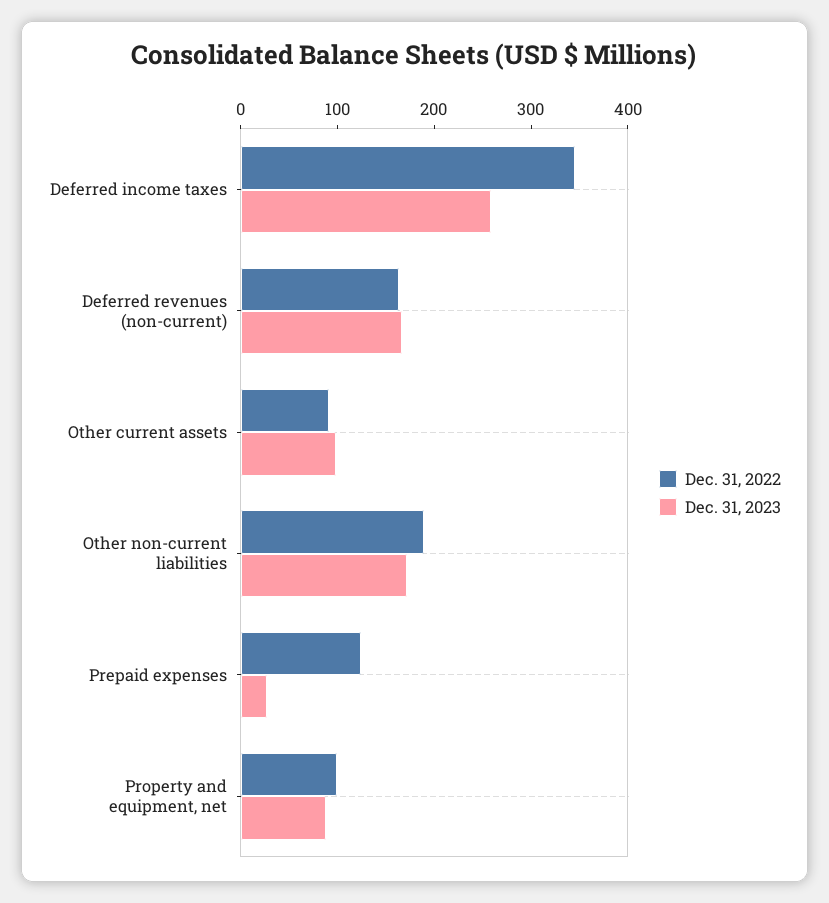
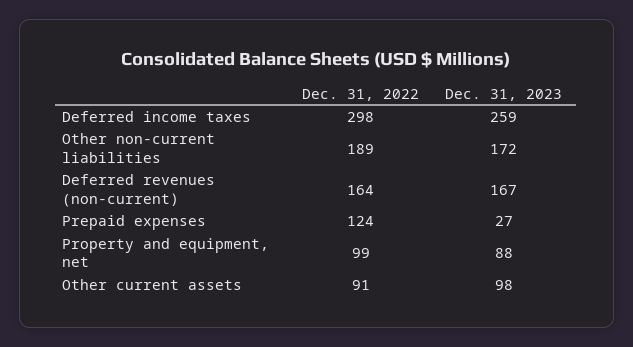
  {
    "Dec. 31, 2022": {
-     "Deferred income taxes": 340,
+     "Deferred income taxes": 298,
      "Deferred revenues (non-current)": 164,
      "Other current assets": 91,
      "Other non-current liabilities": 189,
      "Prepaid expenses": 124,
      "Property and equipment, net": 99
    },
    "Dec. 31, 2023": {
      "Deferred income taxes": 259,
      "Deferred revenues (non-current)": 167,
      "Other current assets": 98,
      "Other non-current liabilities": 172,
      "Prepaid expenses": 27,
      "Property and equipment, net": 88
    }
  }

